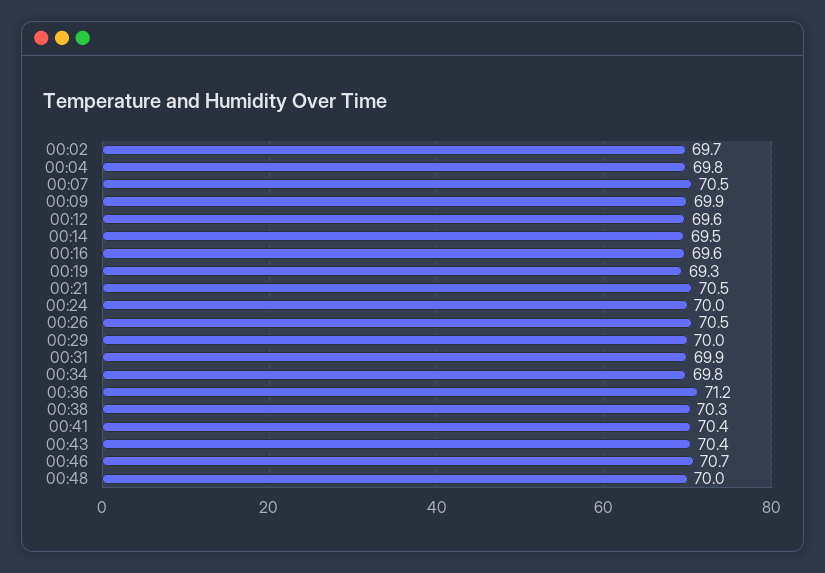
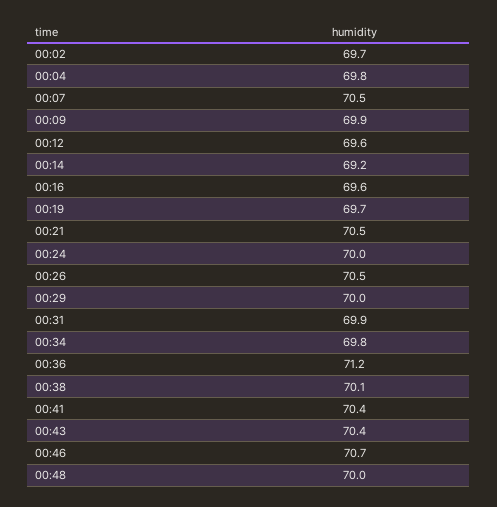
  {
    "00:02": 69.7,
    "00:04": 69.8,
    "00:07": 70.5,
    "00:09": 69.9,
    "00:12": 69.6,
-   "00:14": 69.5,
+   "00:14": 69.2,
    "00:16": 69.6,
-   "00:19": 69.3,
+   "00:19": 69.7,
    "00:21": 70.5,
    "00:24": 70,
    "00:26": 70.5,
    "00:29": 70,
    "00:31": 69.9,
    "00:34": 69.8,
    "00:36": 71.2,
-   "00:38": 70.3,
+   "00:38": 70.1,
    "00:41": 70.4,
    "00:43": 70.4,
    "00:46": 70.7,
    "00:48": 70
  }

